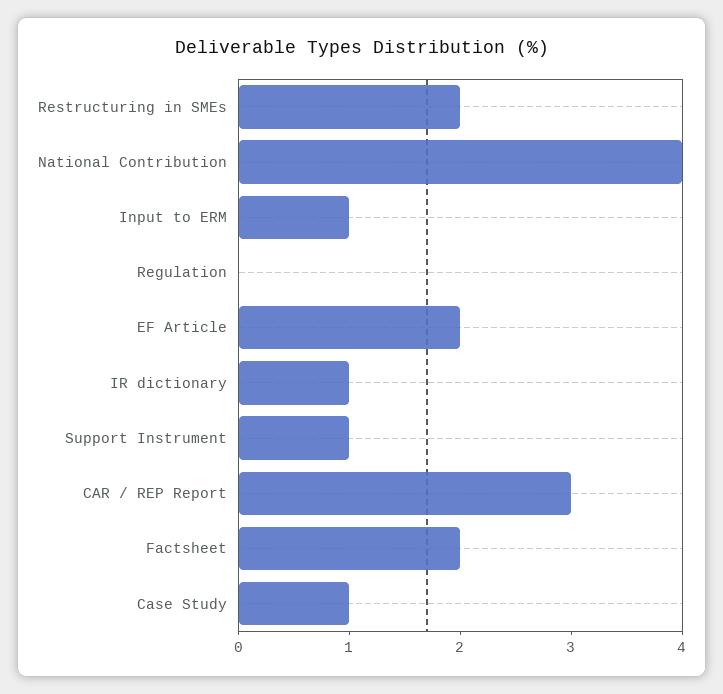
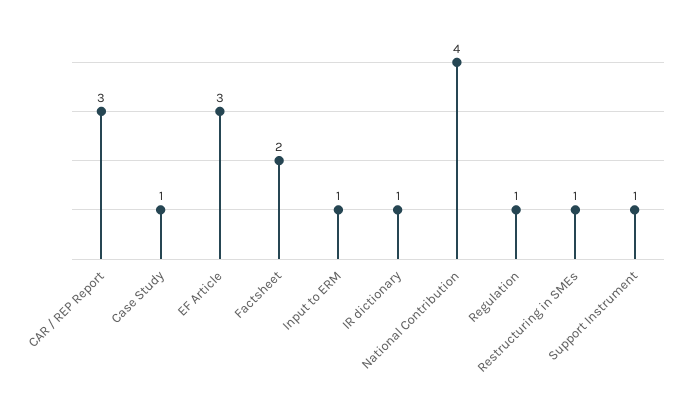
  {
-   "Restructuring in SMEs": 2,
+   "Restructuring in SMEs": 1,
    "National Contribution": 4,
    "Input to ERM": 1,
-   "Regulation": 0,
+   "Regulation": 1,
-   "EF Article": 2,
+   "EF Article": 3,
    "IR dictionary": 1,
    "Support Instrument": 1,
    "CAR / REP Report": 3,
    "Factsheet": 2,
    "Case Study": 1
  }

